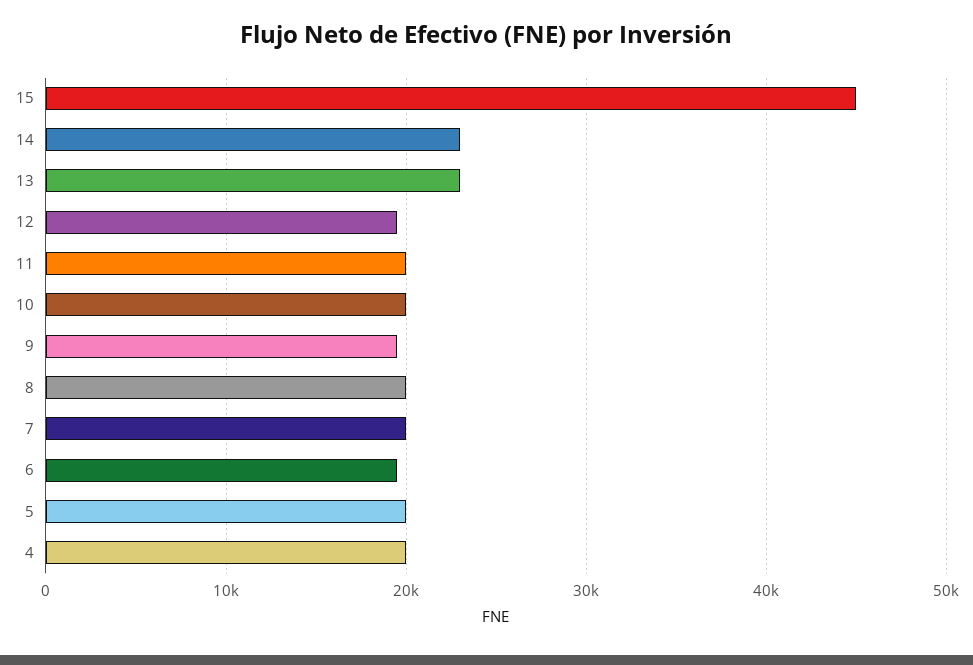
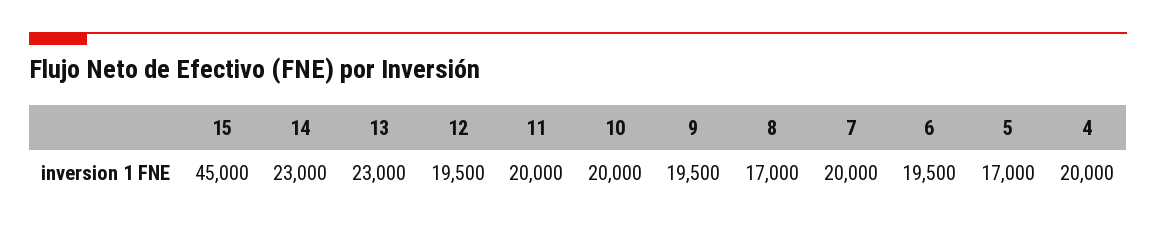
  {
    "15": 45000,
    "14": 23000,
    "13": 23000,
    "12": 19500,
    "11": 20000,
    "10": 20000,
    "9": 19500,
-   "8": 20000,
+   "8": 17000,
    "7": 20000,
    "6": 19500,
-   "5": 20000,
+   "5": 17000,
    "4": 20000
  }

